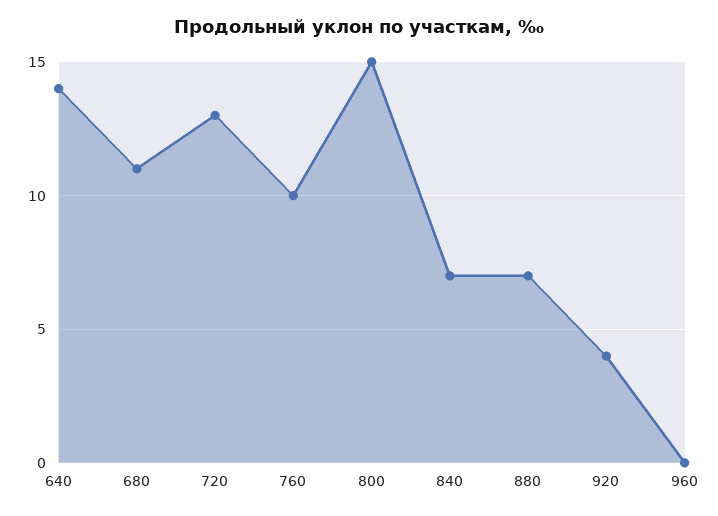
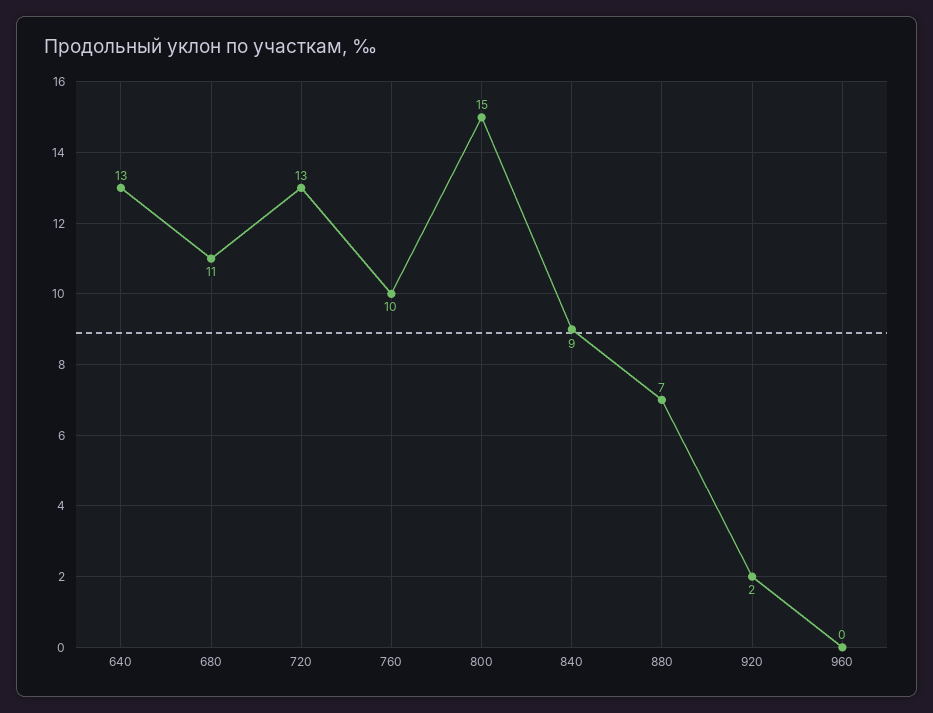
  {
-   "640": 14,
+   "640": 13,
    "680": 11,
    "720": 13,
    "760": 10,
    "800": 15,
-   "840": 7,
+   "840": 9,
    "880": 7,
-   "920": 4,
+   "920": 2,
    "960": 0
  }

